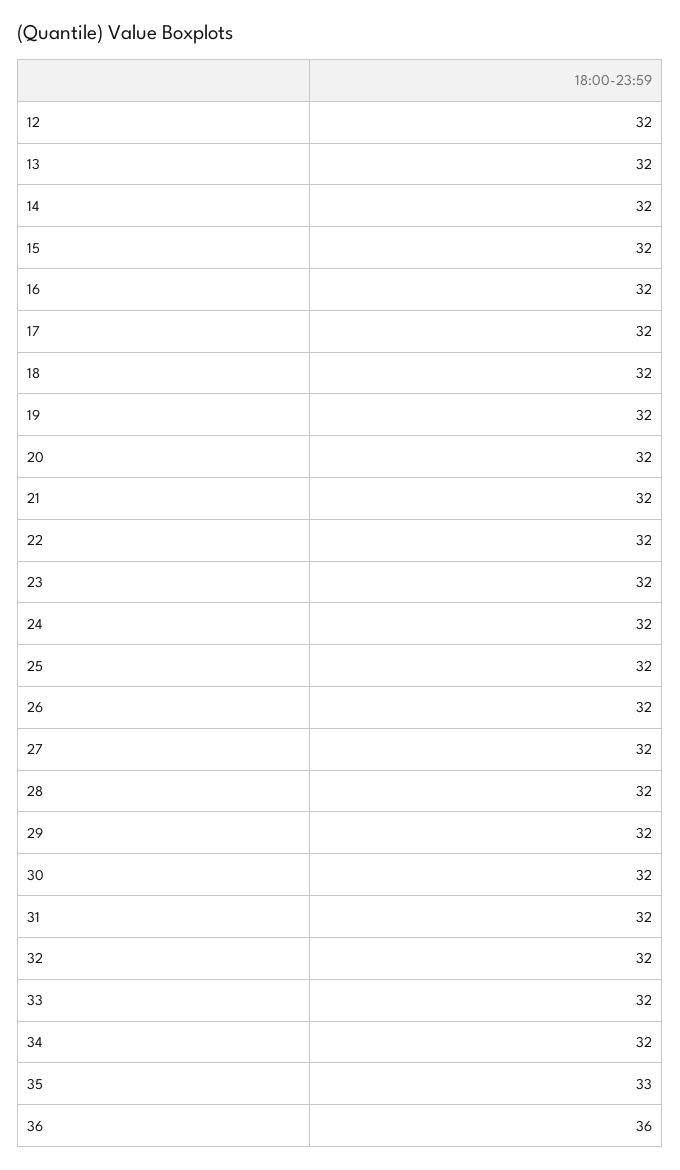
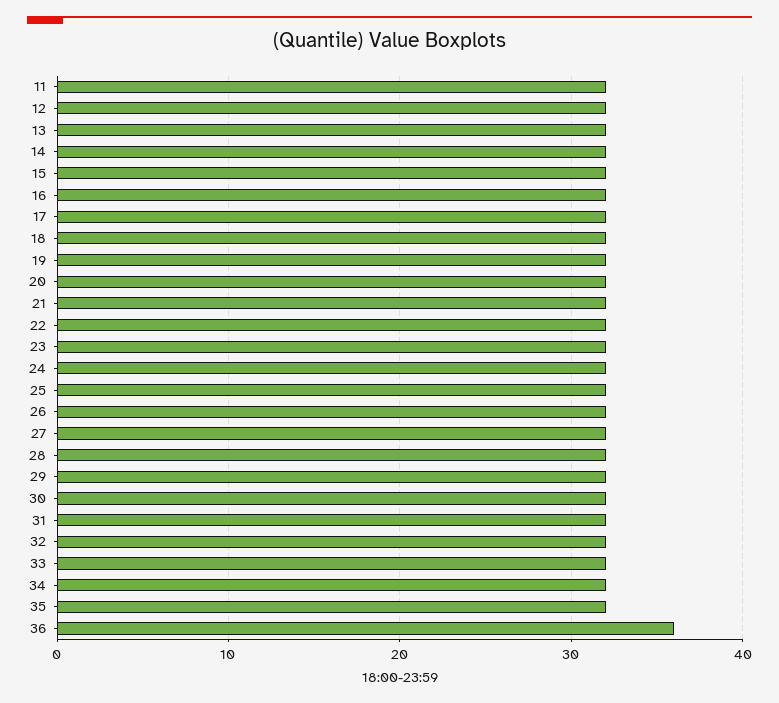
  {
    "12": 32,
    "13": 32,
    "14": 32,
    "15": 32,
    "16": 32,
    "17": 32,
    "18": 32,
    "19": 32,
    "20": 32,
    "21": 32,
    "22": 32,
    "23": 32,
    "24": 32,
    "25": 32,
    "26": 32,
    "27": 32,
    "28": 32,
    "29": 32,
    "30": 32,
    "31": 32,
    "32": 32,
    "33": 32,
    "34": 32,
-   "35": 33,
+   "35": 32,
-   "36": 36
+   "36": 36,
+   "11": 32
  }

